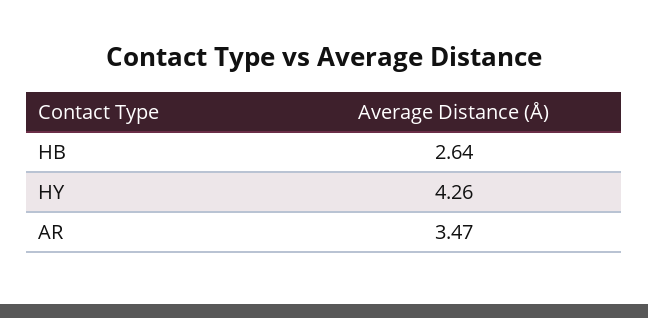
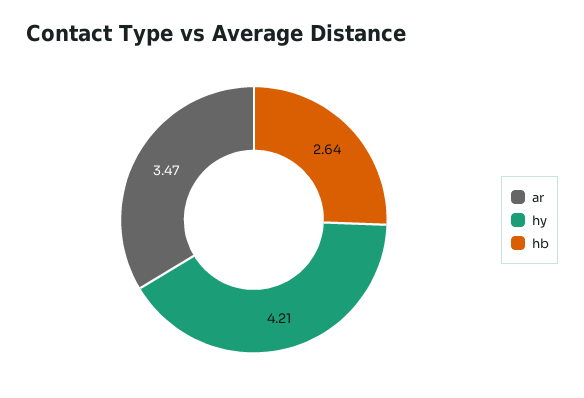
  {
    "HB": 2.64,
-   "HY": 4.26,
+   "HY": 4.21,
    "AR": 3.47
  }

